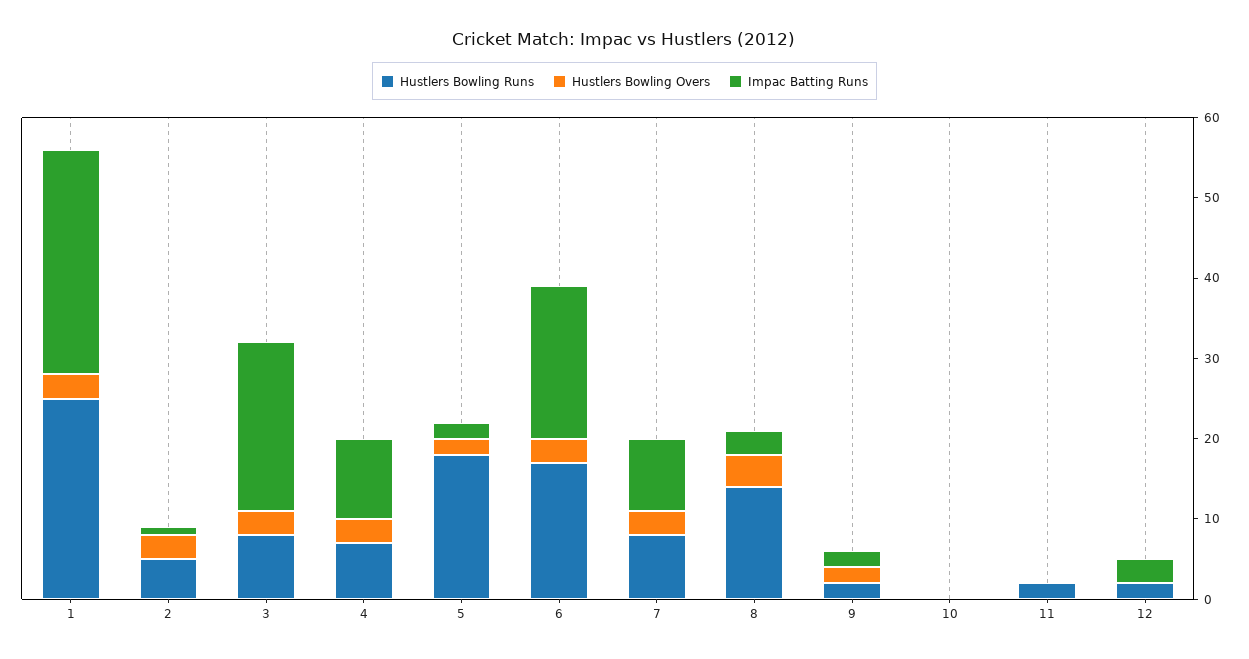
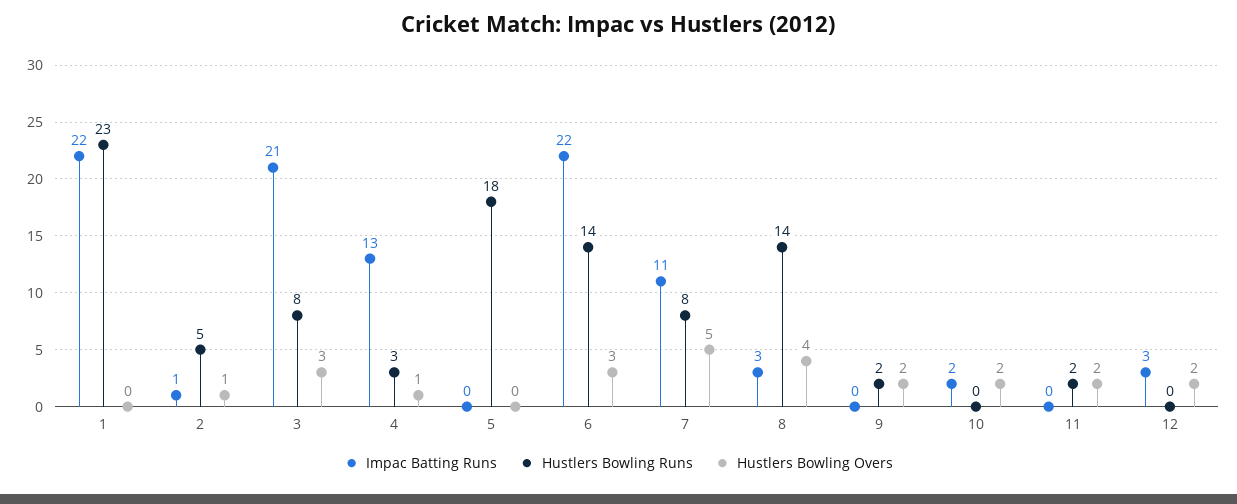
  {
    "Hustlers Bowling Runs": {
-     "1": 25,
+     "1": 23,
      "2": 5,
      "3": 8,
-     "4": 7,
+     "4": 3,
      "5": 18,
-     "6": 17,
+     "6": 14,
      "7": 8,
      "8": 14,
      "9": 2,
      "10": 0,
      "11": 2,
-     "12": 2
+     "12": 0
    },
    "Hustlers Bowling Overs": {
-     "1": 3,
+     "1": 0,
-     "2": 3,
+     "2": 1,
      "3": 3,
-     "4": 3,
+     "4": 1,
-     "5": 2,
+     "5": 0,
      "6": 3,
-     "7": 3,
+     "7": 5,
      "8": 4,
      "9": 2,
-     "10": 0,
+     "10": 2,
-     "11": 0,
+     "11": 2,
-     "12": 0
+     "12": 2
    },
    "Impac Batting Runs": {
-     "1": 28,
+     "1": 22,
      "2": 1,
      "3": 21,
-     "4": 10,
+     "4": 13,
-     "5": 2,
+     "5": 0,
-     "6": 19,
+     "6": 22,
-     "7": 9,
+     "7": 11,
      "8": 3,
-     "9": 2,
+     "9": 0,
-     "10": 0,
+     "10": 2,
      "11": 0,
      "12": 3
    }
  }

